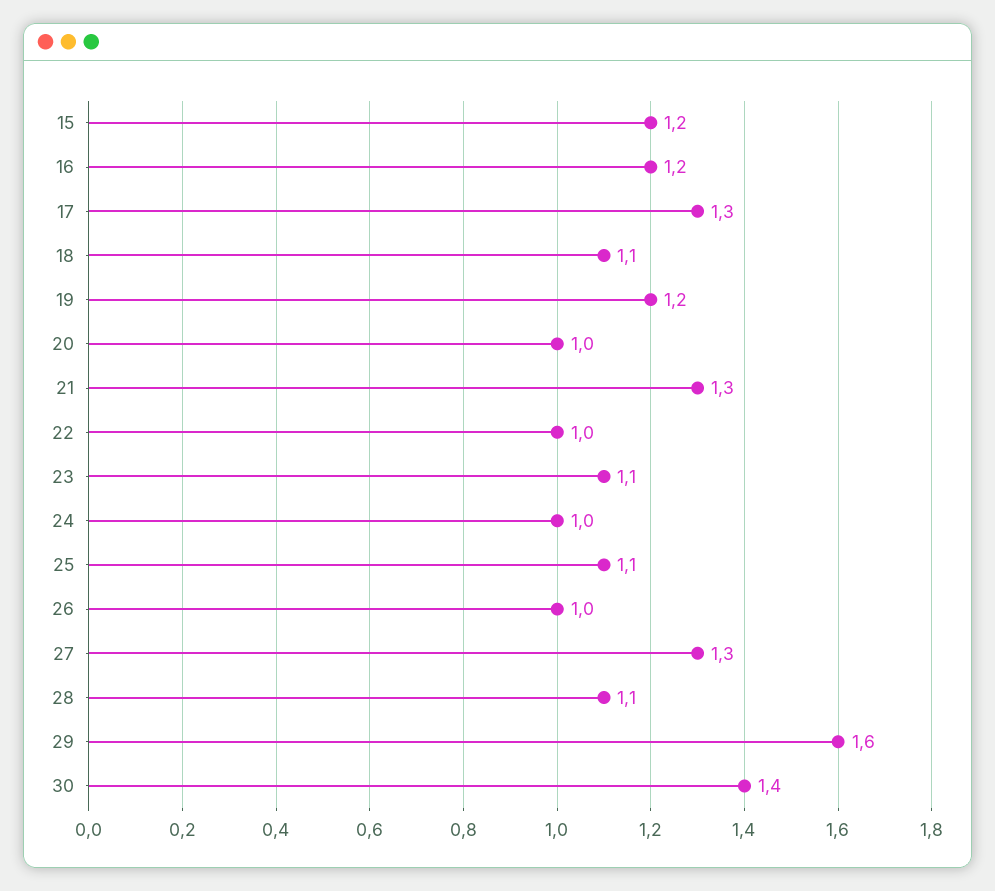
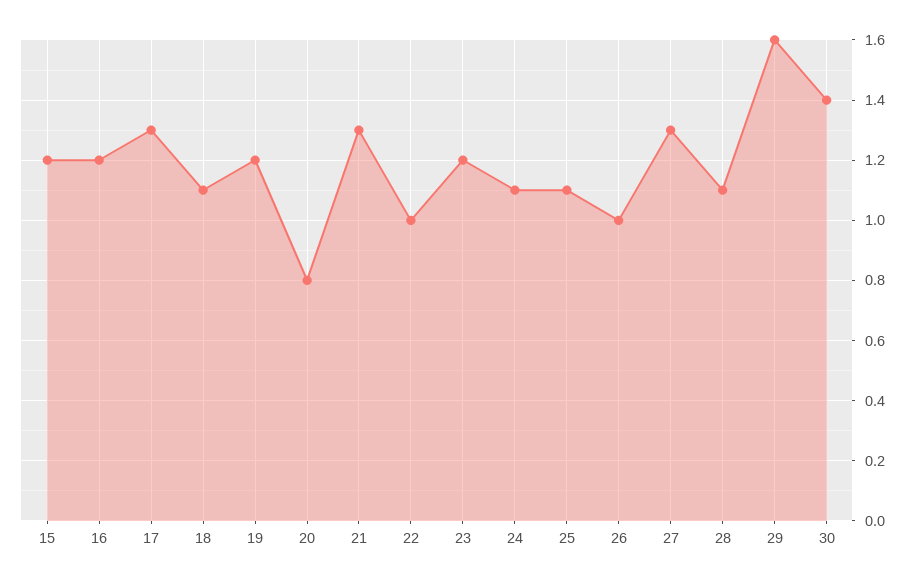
  {
    "15": 1.2,
    "16": 1.2,
    "17": 1.3,
    "18": 1.1,
    "19": 1.2,
-   "20": 1,
+   "20": 0.8,
    "21": 1.3,
    "22": 1,
-   "23": 1.1,
+   "23": 1.2,
-   "24": 1,
+   "24": 1.1,
    "25": 1.1,
    "26": 1,
    "27": 1.3,
    "28": 1.1,
    "29": 1.6,
    "30": 1.4
  }

